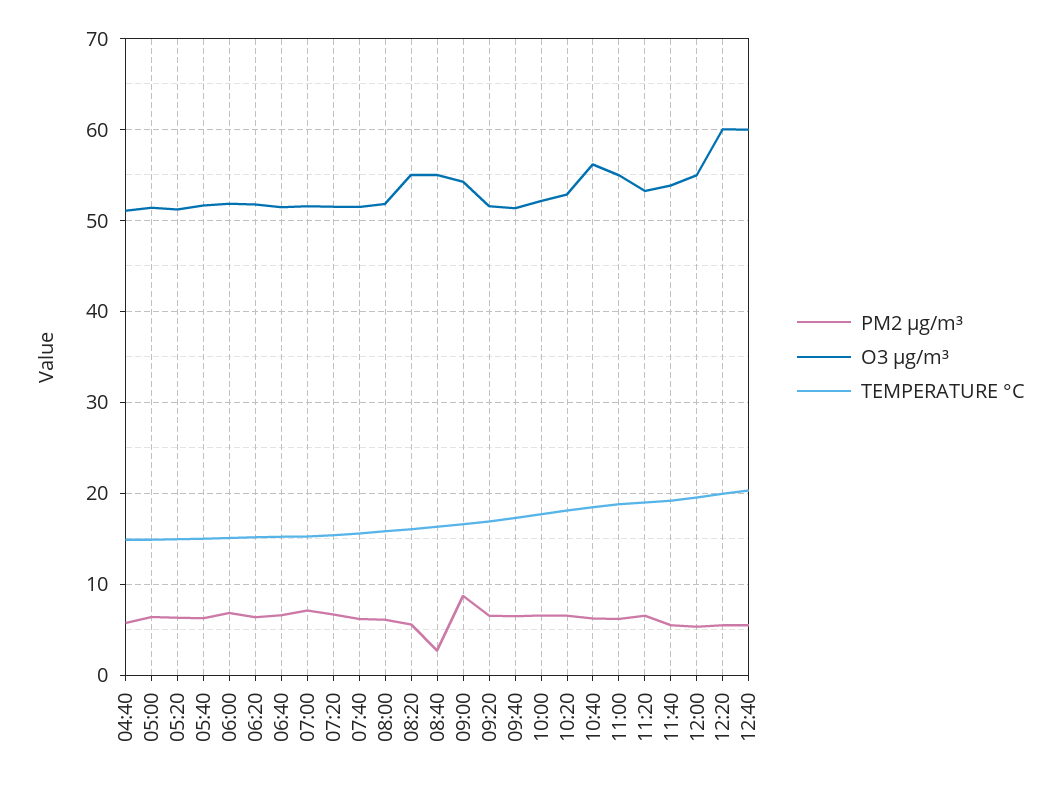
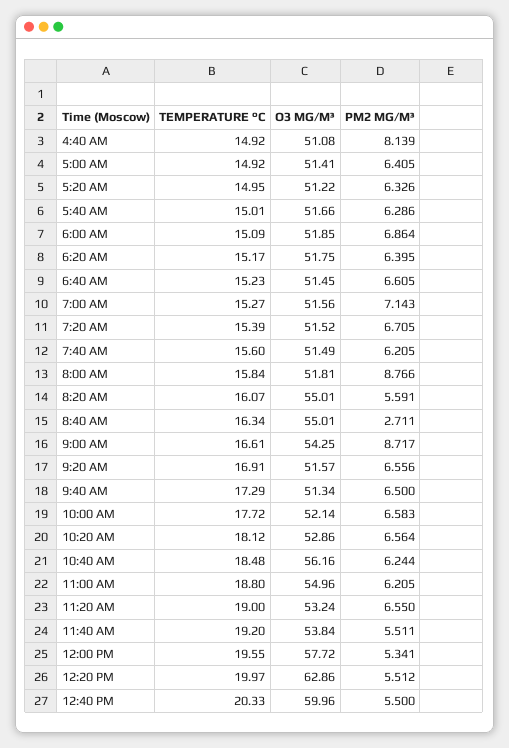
  {
    "PM2 µg/m³": {
-     "04:40": 6,
+     "04:40": 8.139,
      "05:00": 6.405,
      "05:20": 6.326,
      "05:40": 6.286,
      "06:00": 6.864,
      "06:20": 6.395,
      "06:40": 6.605,
      "07:00": 7.143,
      "07:20": 6.705,
      "07:40": 6.205,
-     "08:00": 6,
+     "08:00": 8.766,
      "08:20": 5.591,
      "08:40": 2.711,
      "09:00": 8.717,
      "09:20": 6.556,
      "09:40": 6.5,
      "10:00": 6.583,
      "10:20": 6.564,
      "10:40": 6.244,
      "11:00": 6.205,
      "11:20": 6.55,
      "11:40": 5.511,
      "12:00": 5.341,
      "12:20": 5.512,
      "12:40": 5.5
    },
    "O3 µg/m³": {
      "04:40": 51.08,
      "05:00": 51.41,
      "05:20": 51.22,
      "05:40": 51.66,
      "06:00": 51.85,
      "06:20": 51.75,
      "06:40": 51.45,
      "07:00": 51.56,
      "07:20": 51.52,
      "07:40": 51.49,
      "08:00": 51.81,
      "08:20": 55.01,
      "08:40": 55.01,
      "09:00": 54.25,
      "09:20": 51.57,
      "09:40": 51.34,
      "10:00": 52.14,
      "10:20": 52.86,
      "10:40": 56.16,
      "11:00": 54.96,
      "11:20": 53.24,
      "11:40": 53.84,
-     "12:00": 55,
+     "12:00": 57.72,
-     "12:20": 60,
+     "12:20": 62.86,
      "12:40": 59.96
    },
    "TEMPERATURE °C": {
      "04:40": 14.92,
      "05:00": 14.92,
      "05:20": 14.95,
      "05:40": 15.01,
      "06:00": 15.09,
      "06:20": 15.17,
      "06:40": 15.23,
      "07:00": 15.27,
      "07:20": 15.39,
      "07:40": 15.6,
      "08:00": 15.84,
      "08:20": 16.07,
      "08:40": 16.34,
      "09:00": 16.61,
      "09:20": 16.91,
      "09:40": 17.29,
      "10:00": 17.72,
      "10:20": 18.12,
      "10:40": 18.48,
      "11:00": 18.8,
      "11:20": 19,
      "11:40": 19.2,
      "12:00": 19.55,
      "12:20": 19.97,
      "12:40": 20.33
    }
  }

